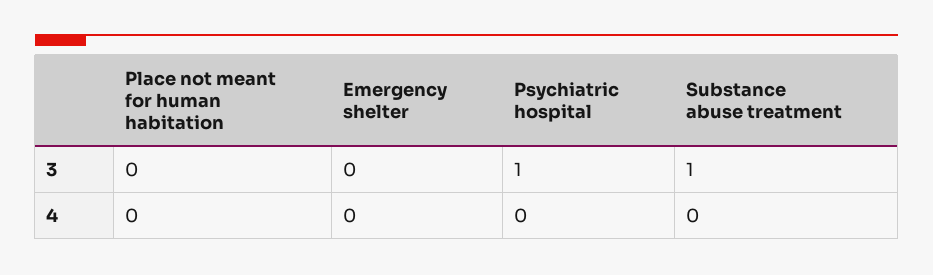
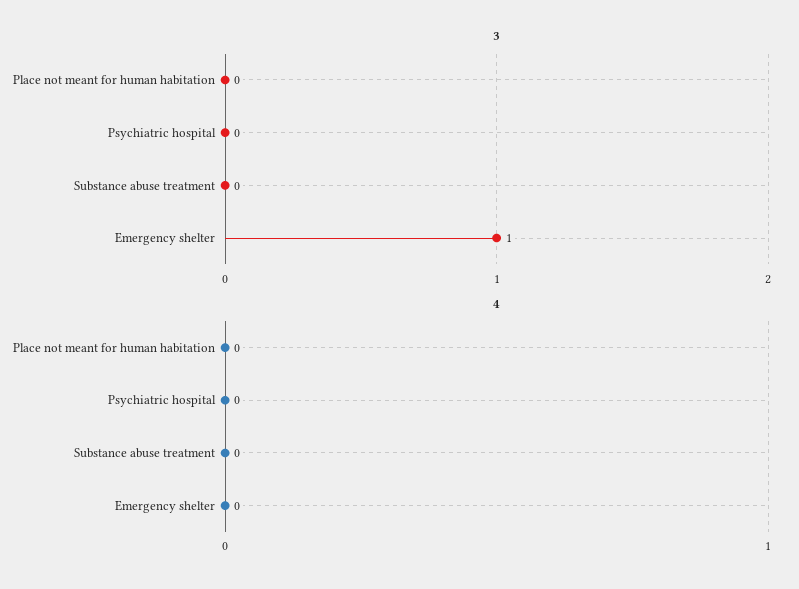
  {
    "3": {
      "Place not meant for human habitation": 0,
-     "Emergency shelter": 0,
+     "Emergency shelter": 1,
-     "Psychiatric hospital": 1,
+     "Psychiatric hospital": 0,
-     "Substance abuse treatment": 1
+     "Substance abuse treatment": 0
    },
    "4": {
      "Place not meant for human habitation": 0,
      "Emergency shelter": 0,
      "Psychiatric hospital": 0,
      "Substance abuse treatment": 0
    }
  }

